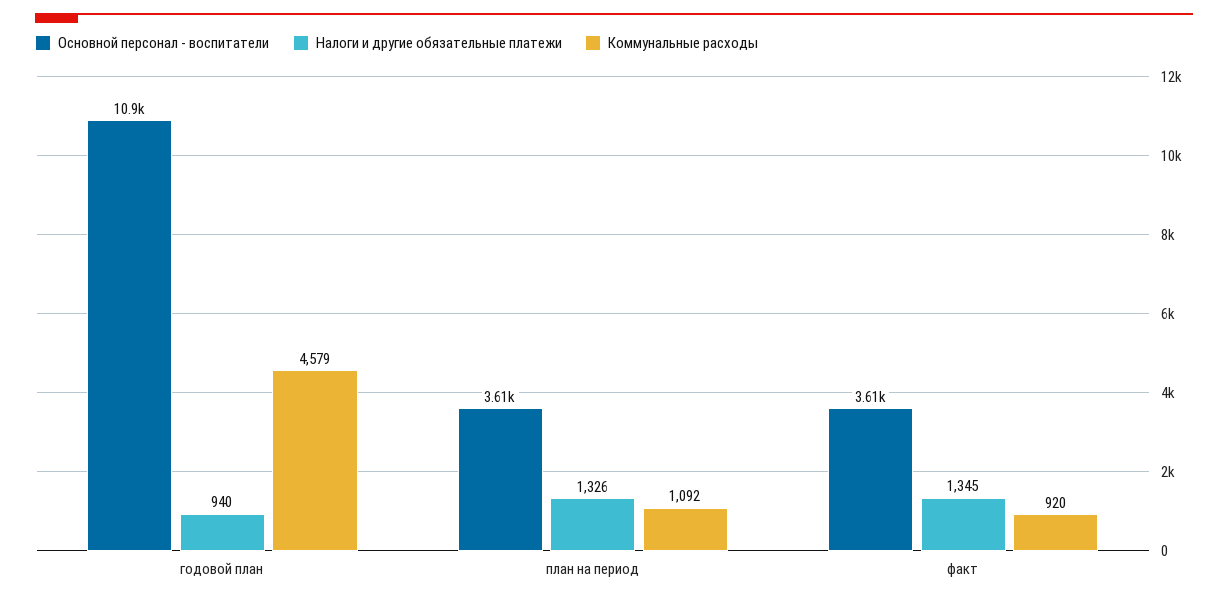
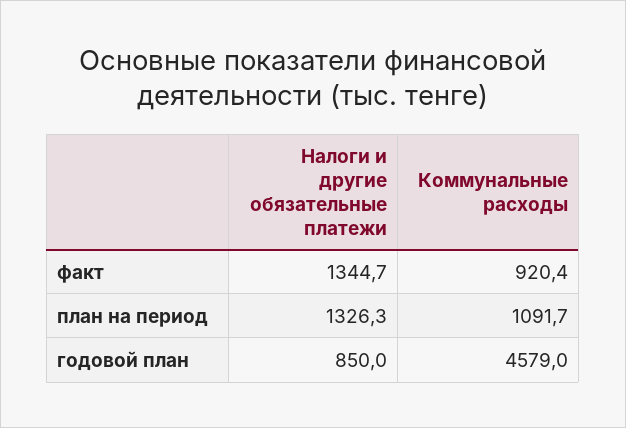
  {
-   "Основной персонал - воспитатели": {
-     "годовой план": 10900,
-     "план на период": 3610,
-     "факт": 3610
-   },
    "Налоги и другие обязательные платежи": {
-     "годовой план": 940,
+     "годовой план": 850,
      "план на период": 1326.3,
      "факт": 1344.7
    },
    "Коммунальные расходы": {
      "годовой план": 4579,
      "план на период": 1091.7,
      "факт": 920.4
    }
  }

